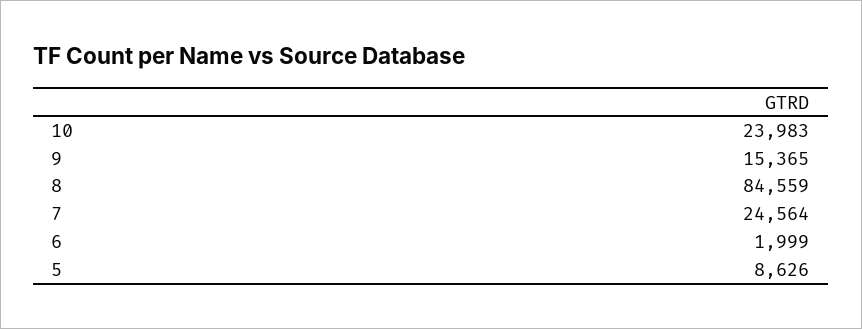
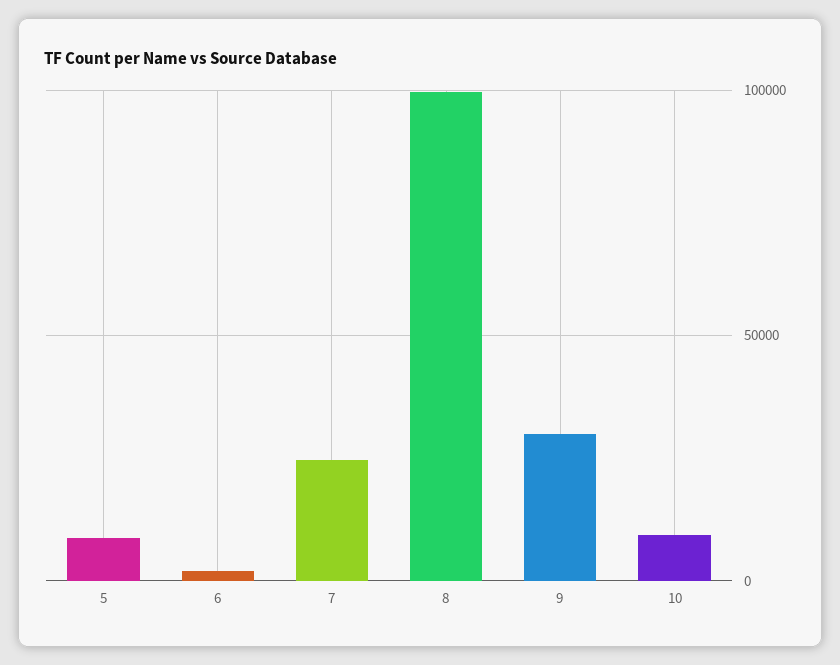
  {
-   "10": 23983,
+   "10": 10000,
-   "9": 15365,
+   "9": 30000,
-   "8": 84559,
+   "8": 100000,
    "7": 24564,
    "6": 1999,
    "5": 8626
  }

